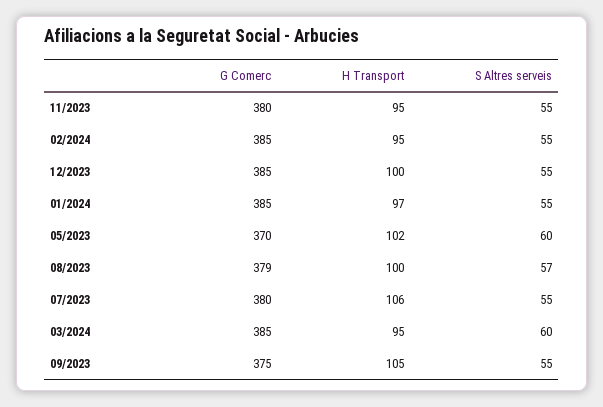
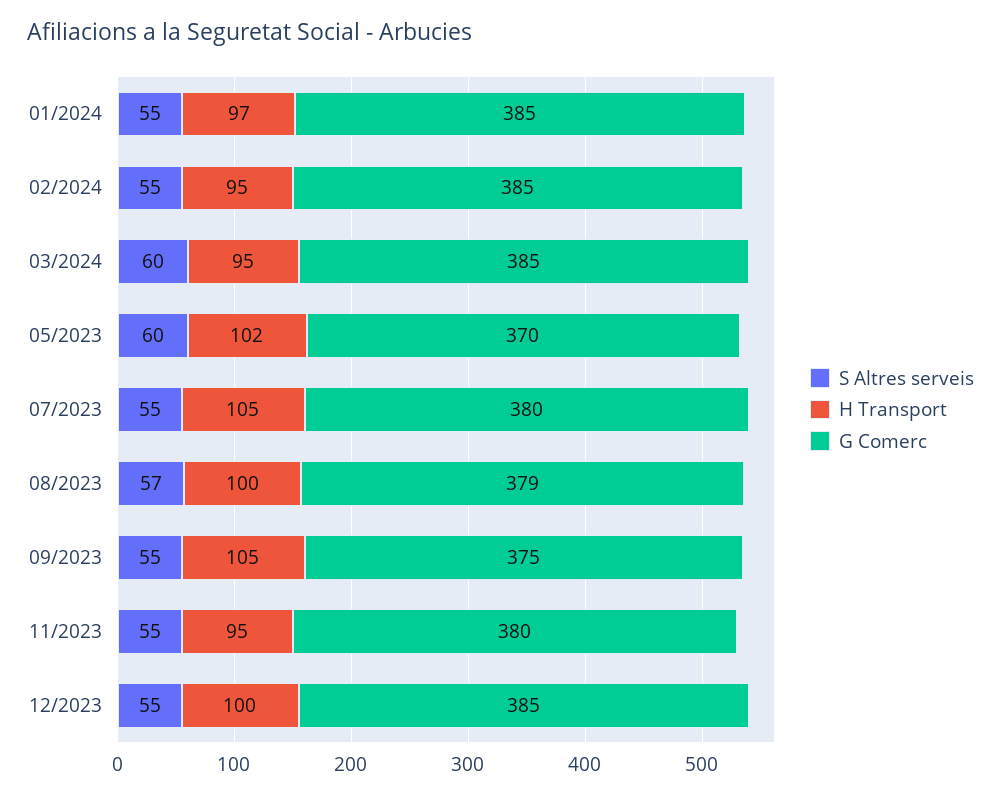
  {
    "G Comerc": {
      "11/2023": 380,
      "02/2024": 385,
      "12/2023": 385,
      "01/2024": 385,
      "05/2023": 370,
      "08/2023": 379,
      "07/2023": 380,
      "03/2024": 385,
      "09/2023": 375
    },
    "H Transport": {
      "11/2023": 95,
      "02/2024": 95,
      "12/2023": 100,
      "01/2024": 97,
      "05/2023": 102,
      "08/2023": 100,
-     "07/2023": 106,
+     "07/2023": 105,
      "03/2024": 95,
      "09/2023": 105
    },
    "S Altres serveis": {
      "11/2023": 55,
      "02/2024": 55,
      "12/2023": 55,
      "01/2024": 55,
      "05/2023": 60,
      "08/2023": 57,
      "07/2023": 55,
      "03/2024": 60,
      "09/2023": 55
    }
  }

